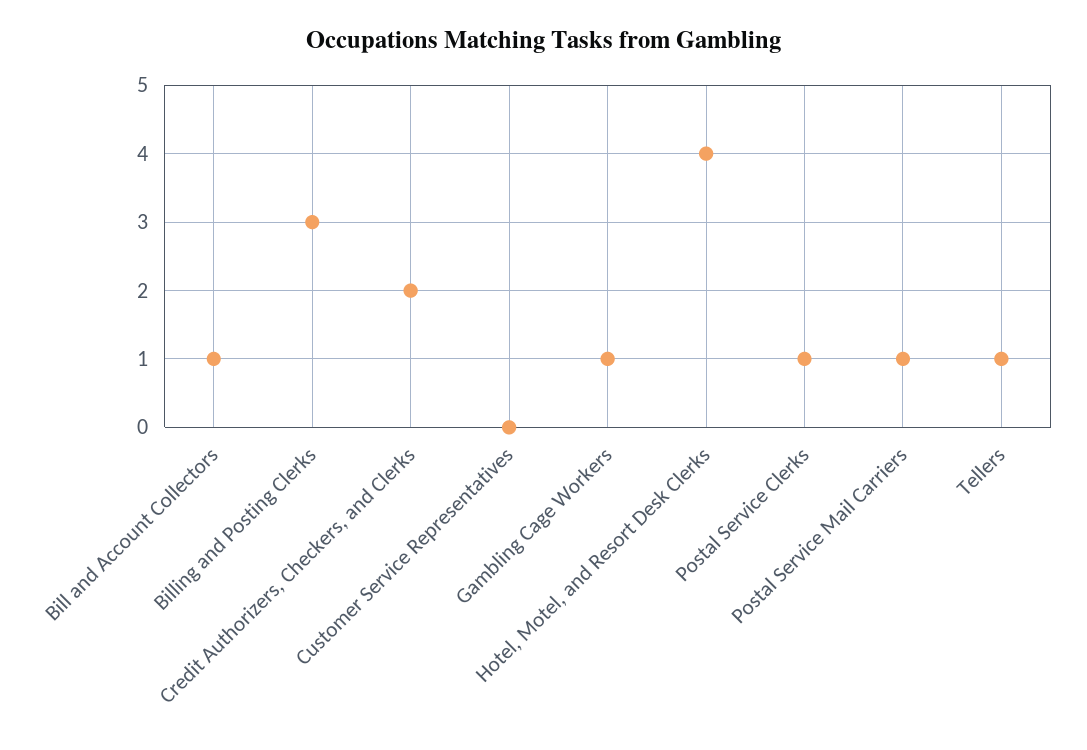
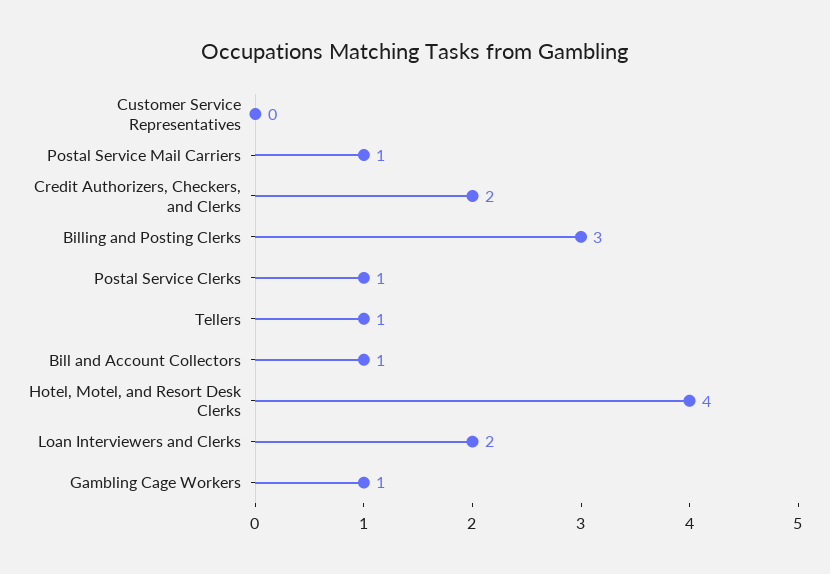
  {
    "Bill and Account Collectors": 1,
    "Billing and Posting Clerks": 3,
    "Credit Authorizers, Checkers, and Clerks": 2,
    "Customer Service Representatives": 0,
    "Gambling Cage Workers": 1,
    "Hotel, Motel, and Resort Desk Clerks": 4,
    "Postal Service Clerks": 1,
    "Postal Service Mail Carriers": 1,
-   "Tellers": 1
+   "Tellers": 1,
+   "Loan Interviewers and Clerks": 2
  }

